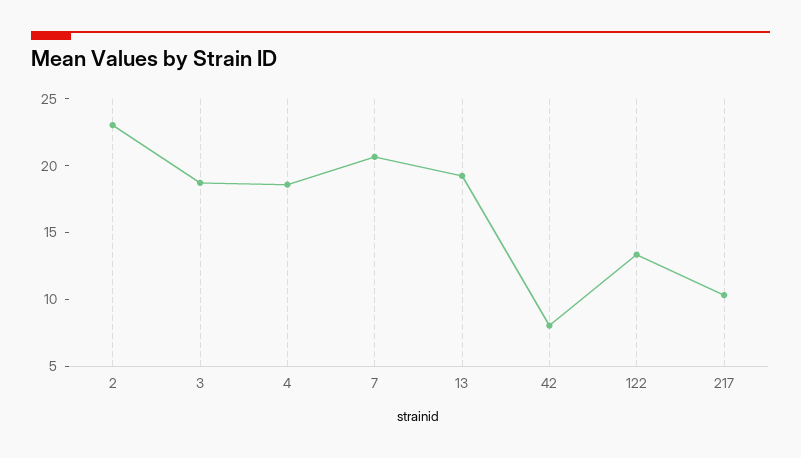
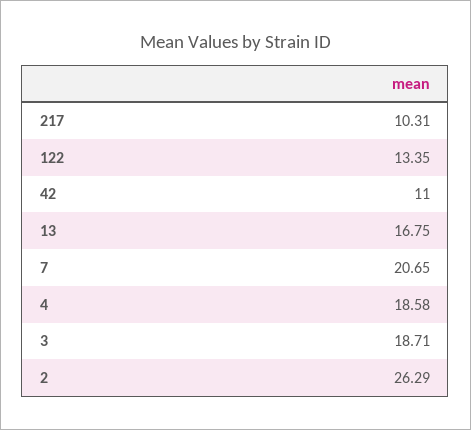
  {
-   "2": 23,
+   "2": 26.29,
    "3": 18.71,
    "4": 18.58,
    "7": 20.65,
-   "13": 19,
+   "13": 16.75,
-   "42": 8,
+   "42": 11,
    "122": 13.35,
    "217": 10.31
  }

